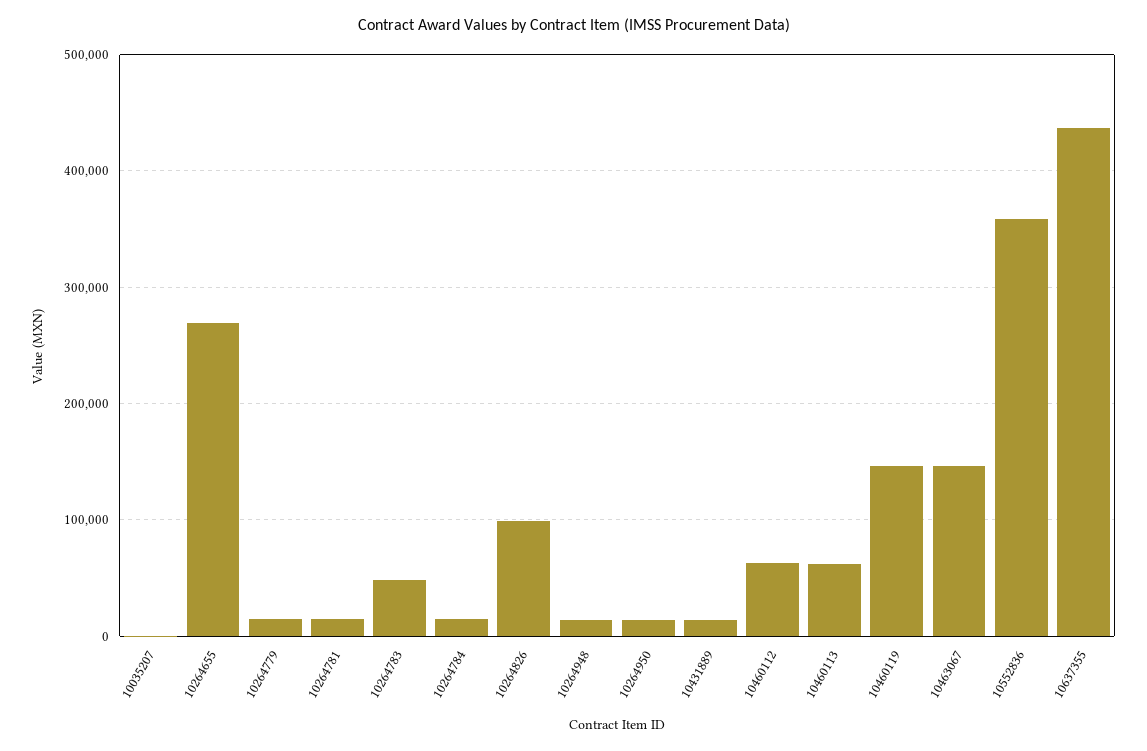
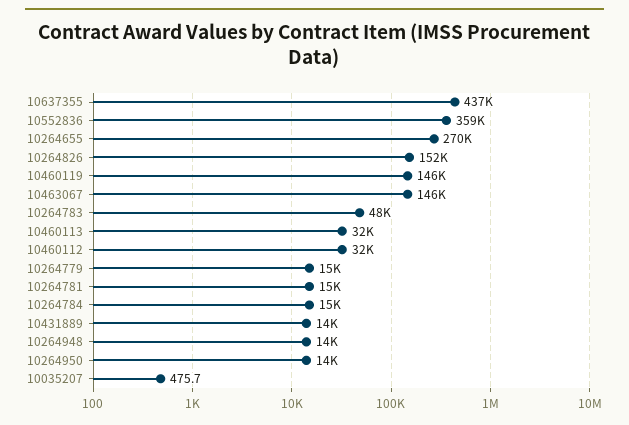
  {
    "10035207": 475.7,
    "10264655": 270000,
    "10264779": 15000,
    "10264781": 15000,
    "10264783": 48000,
    "10264784": 15000,
-   "10264826": 100000,
+   "10264826": 152000,
    "10264948": 14000,
    "10264950": 14000,
    "10431889": 14000,
-   "10460112": 60000,
+   "10460112": 32000,
-   "10460113": 60000,
+   "10460113": 32000,
    "10460119": 146000,
    "10463067": 146000,
    "10552836": 359000,
    "10637355": 437000
  }

